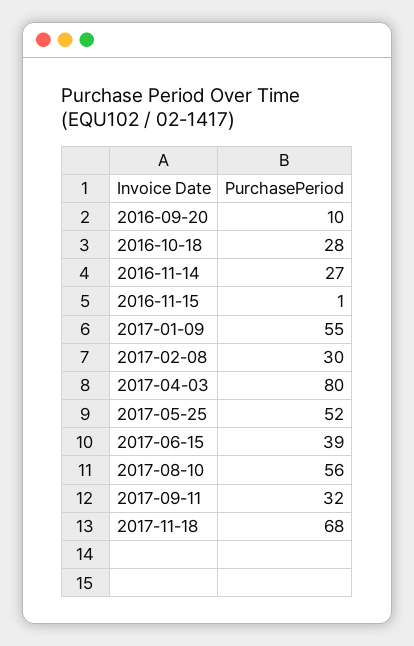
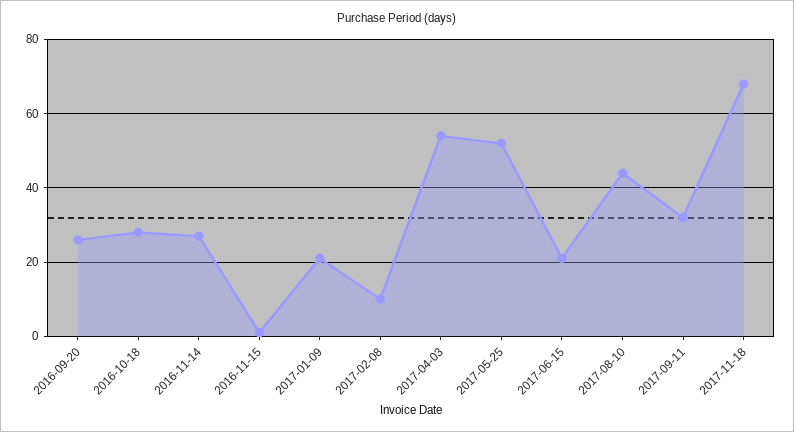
  {
-   "2016-09-20": 10,
+   "2016-09-20": 25,
    "2016-10-18": 28,
    "2016-11-14": 27,
    "2016-11-15": 1,
-   "2017-01-09": 55,
+   "2017-01-09": 20,
-   "2017-02-08": 30,
+   "2017-02-08": 10,
-   "2017-04-03": 80,
+   "2017-04-03": 55,
    "2017-05-25": 52,
-   "2017-06-15": 39,
+   "2017-06-15": 20,
-   "2017-08-10": 56,
+   "2017-08-10": 45,
    "2017-09-11": 32,
    "2017-11-18": 68
  }

